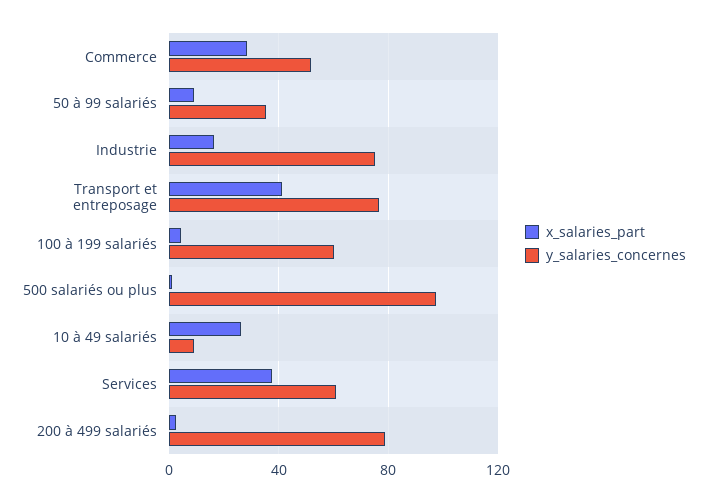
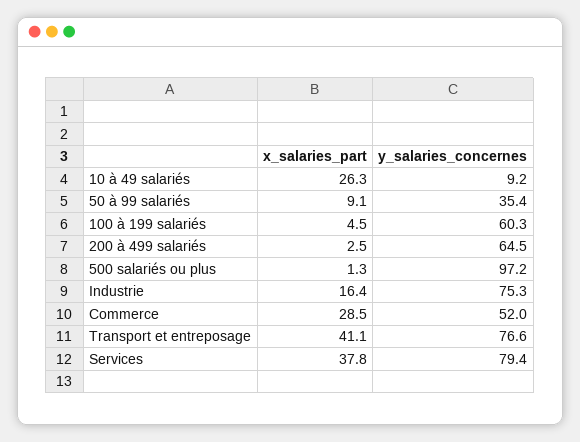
  {
    "x_salaries_part": {
      "Commerce": 28.5,
      "50 à 99 salariés": 9.1,
      "Industrie": 16.4,
      "Transport et entreposage": 41.1,
      "100 à 199 salariés": 4.5,
      "500 salariés ou plus": 1.3,
      "10 à 49 salariés": 26.3,
      "Services": 37.8,
      "200 à 499 salariés": 2.5
    },
    "y_salaries_concernes": {
      "Commerce": 52,
      "50 à 99 salariés": 35.4,
      "Industrie": 75.3,
      "Transport et entreposage": 76.6,
      "100 à 199 salariés": 60.3,
      "500 salariés ou plus": 97.2,
      "10 à 49 salariés": 9.2,
-     "Services": 60,
+     "Services": 79.4,
-     "200 à 499 salariés": 80
+     "200 à 499 salariés": 64.5
    }
  }

